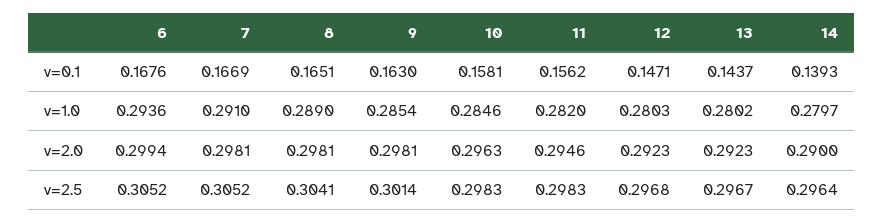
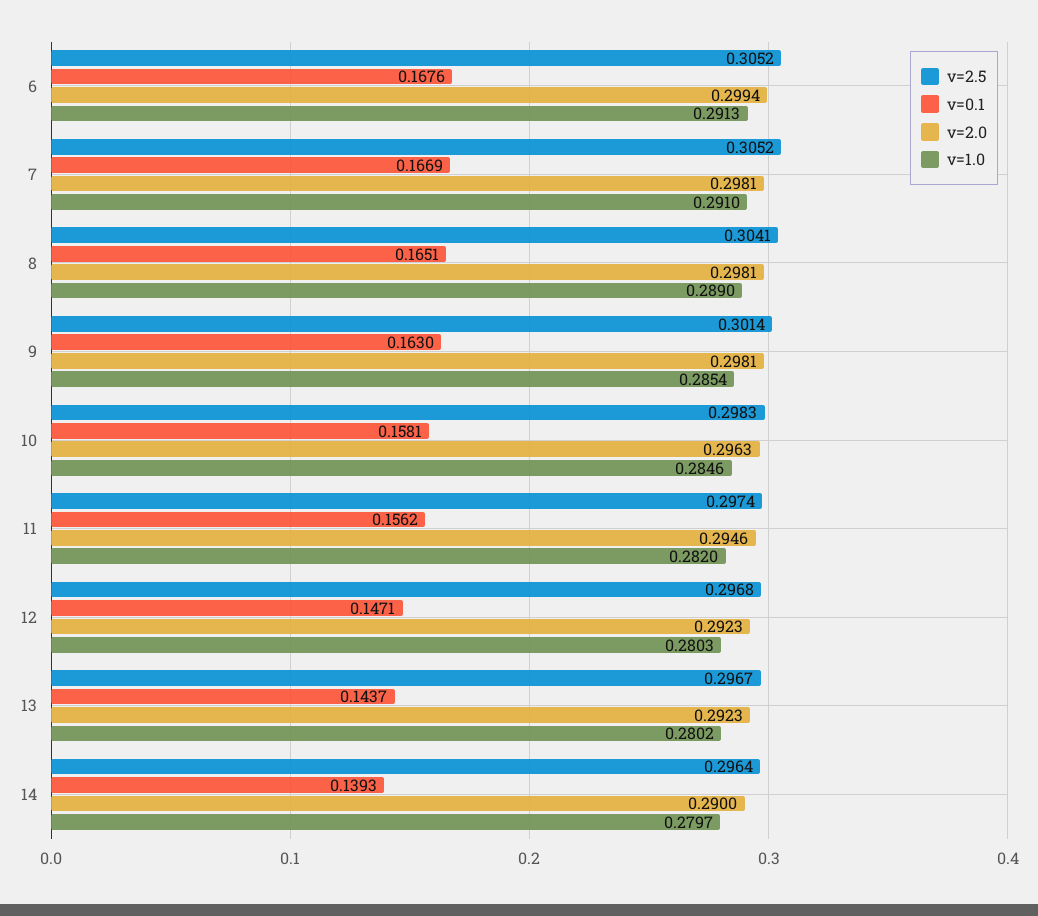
  {
    "v=0.1": {
      "6": 0.1676,
      "7": 0.1669,
      "8": 0.1651,
      "9": 0.163,
      "10": 0.1581,
      "11": 0.1562,
      "12": 0.1471,
      "13": 0.1437,
      "14": 0.1393
    },
    "v=1.0": {
-     "6": 0.2936,
+     "6": 0.2913,
      "7": 0.291,
      "8": 0.289,
      "9": 0.2854,
      "10": 0.2846,
      "11": 0.282,
      "12": 0.2803,
      "13": 0.2802,
      "14": 0.2797
    },
    "v=2.0": {
      "6": 0.2994,
      "7": 0.2981,
      "8": 0.2981,
      "9": 0.2981,
      "10": 0.2963,
      "11": 0.2946,
      "12": 0.2923,
      "13": 0.2923,
      "14": 0.29
    },
    "v=2.5": {
      "6": 0.3052,
      "7": 0.3052,
      "8": 0.3041,
      "9": 0.3014,
      "10": 0.2983,
-     "11": 0.2983,
+     "11": 0.2974,
      "12": 0.2968,
      "13": 0.2967,
      "14": 0.2964
    }
  }

